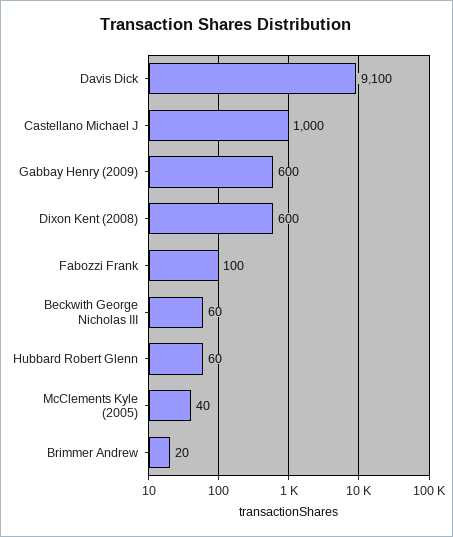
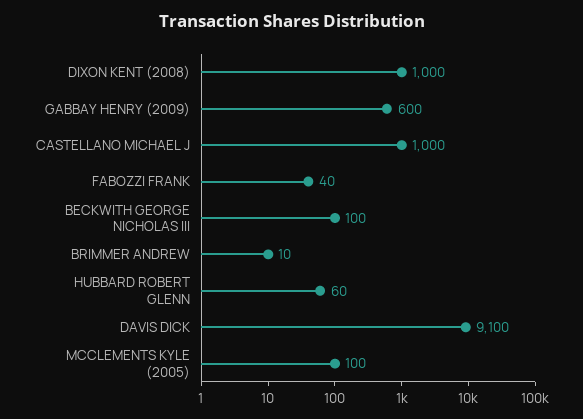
  {
    "Davis Dick": 9100,
    "Castellano Michael J": 1000,
    "Gabbay Henry (2009)": 600,
-   "Dixon Kent (2008)": 600,
+   "Dixon Kent (2008)": 1000,
-   "Fabozzi Frank": 100,
+   "Fabozzi Frank": 40,
-   "Beckwith George Nicholas III": 60,
+   "Beckwith George Nicholas III": 100,
    "Hubbard Robert Glenn": 60,
-   "McClements Kyle (2005)": 40,
+   "McClements Kyle (2005)": 100,
-   "Brimmer Andrew": 20
+   "Brimmer Andrew": 10
  }

